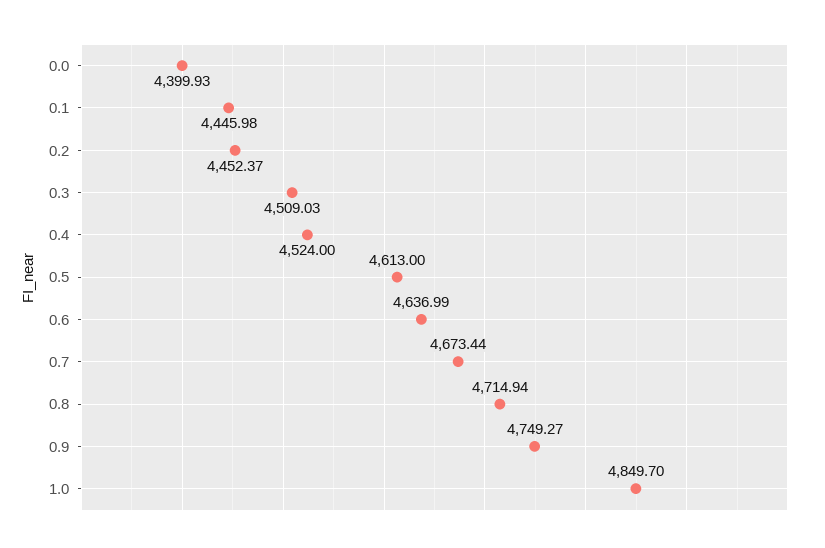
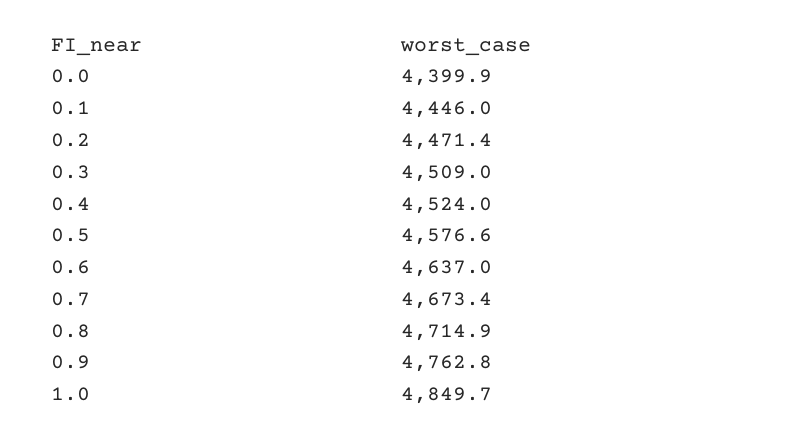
  {
    "0.0": 4399.93,
    "0.1": 4445.98,
-   "0.2": 4452.37,
+   "0.2": 4471.4,
    "0.3": 4509.03,
    "0.4": 4524,
-   "0.5": 4613,
+   "0.5": 4576.6,
    "0.6": 4636.99,
    "0.7": 4673.44,
    "0.8": 4714.94,
-   "0.9": 4749.27,
+   "0.9": 4762.8,
    "1.0": 4849.7
  }

